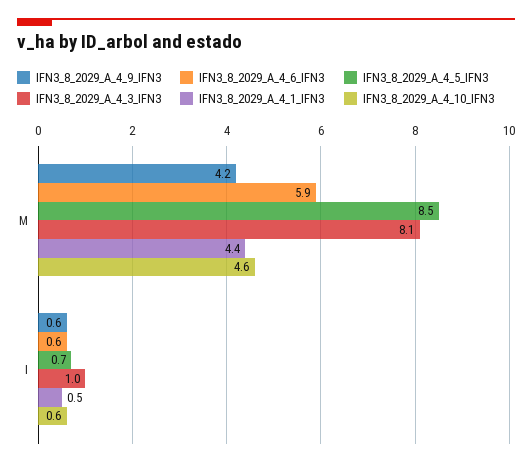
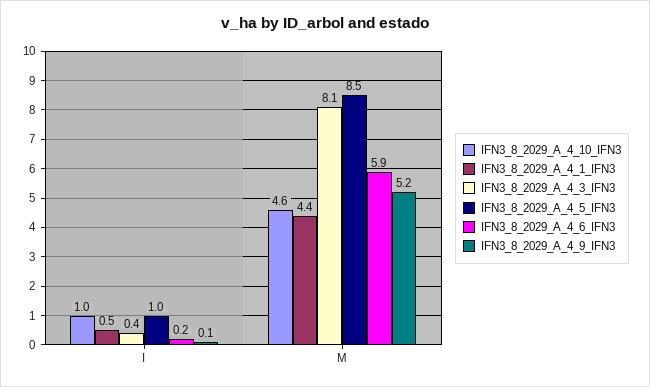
  {
    "IFN3_8_2029_A_4_9_IFN3": {
-     "M": 4.2,
+     "M": 5.2,
-     "I": 0.6
+     "I": 0.1
    },
    "IFN3_8_2029_A_4_6_IFN3": {
      "M": 5.9,
-     "I": 0.6
+     "I": 0.2
    },
    "IFN3_8_2029_A_4_5_IFN3": {
      "M": 8.5,
-     "I": 0.7
+     "I": 1
    },
    "IFN3_8_2029_A_4_3_IFN3": {
      "M": 8.1,
-     "I": 1
+     "I": 0.4
    },
    "IFN3_8_2029_A_4_1_IFN3": {
      "M": 4.4,
      "I": 0.5
    },
    "IFN3_8_2029_A_4_10_IFN3": {
      "M": 4.6,
-     "I": 0.6
+     "I": 1
    }
  }

